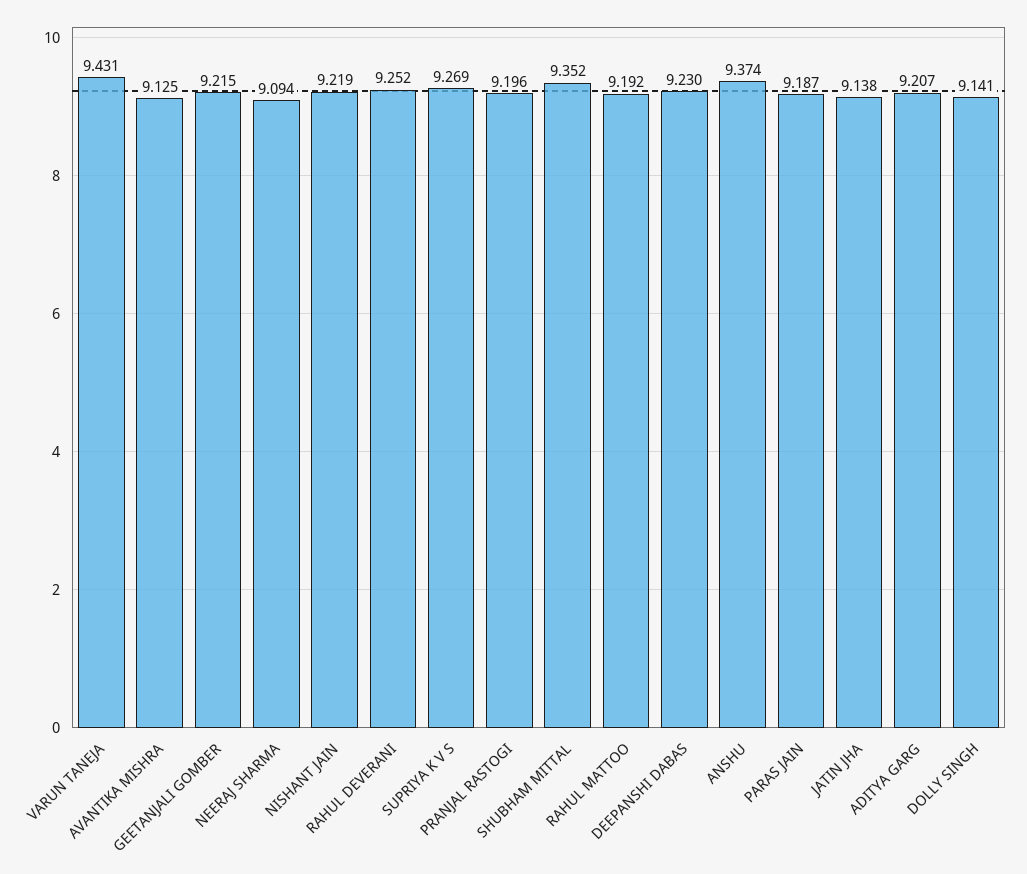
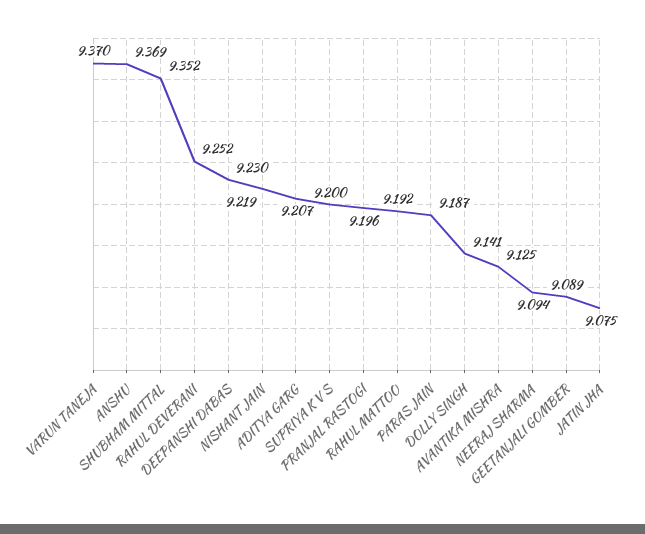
  {
-   "VARUN TANEJA": 9.431,
+   "VARUN TANEJA": 9.37,
    "AVANTIKA MISHRA": 9.125,
-   "GEETANJALI GOMBER": 9.215,
+   "GEETANJALI GOMBER": 9.089,
    "NEERAJ SHARMA": 9.094,
    "NISHANT JAIN": 9.219,
    "RAHUL DEVERANI": 9.252,
-   "SUPRIYA K V S": 9.269,
+   "SUPRIYA K V S": 9.2,
    "PRANJAL RASTOGI": 9.196,
    "SHUBHAM MITTAL": 9.352,
    "RAHUL MATTOO": 9.192,
    "DEEPANSHI DABAS": 9.23,
-   "ANSHU": 9.374,
+   "ANSHU": 9.369,
    "PARAS JAIN": 9.187,
-   "JATIN JHA": 9.138,
+   "JATIN JHA": 9.075,
    "ADITYA GARG": 9.207,
    "DOLLY SINGH": 9.141
  }

